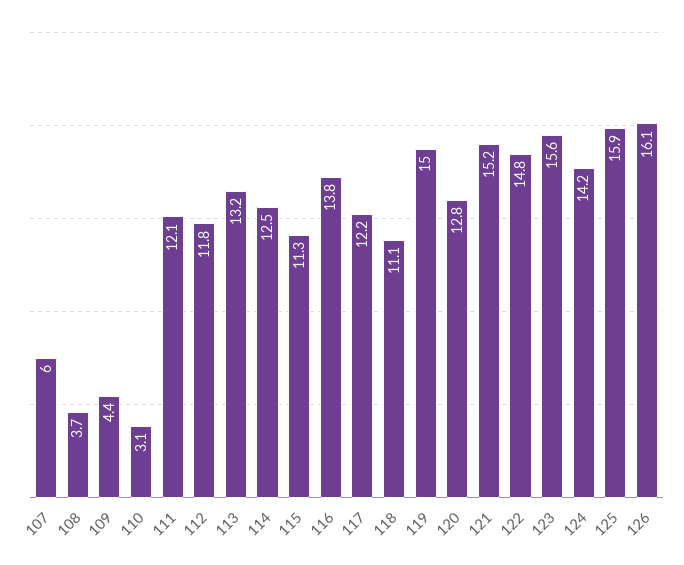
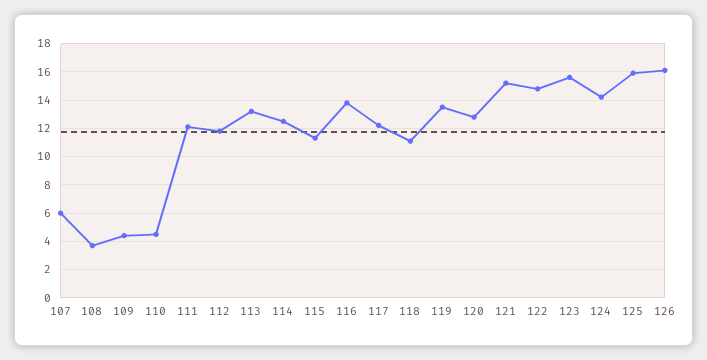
  {
    "107": 6,
    "108": 3.7,
    "109": 4.4,
-   "110": 3.1,
+   "110": 4.5,
    "111": 12.1,
    "112": 11.8,
    "113": 13.2,
    "114": 12.5,
    "115": 11.3,
    "116": 13.8,
    "117": 12.2,
    "118": 11.1,
-   "119": 15,
+   "119": 13.5,
    "120": 12.8,
    "121": 15.2,
    "122": 14.8,
    "123": 15.6,
    "124": 14.2,
    "125": 15.9,
    "126": 16.1
  }

